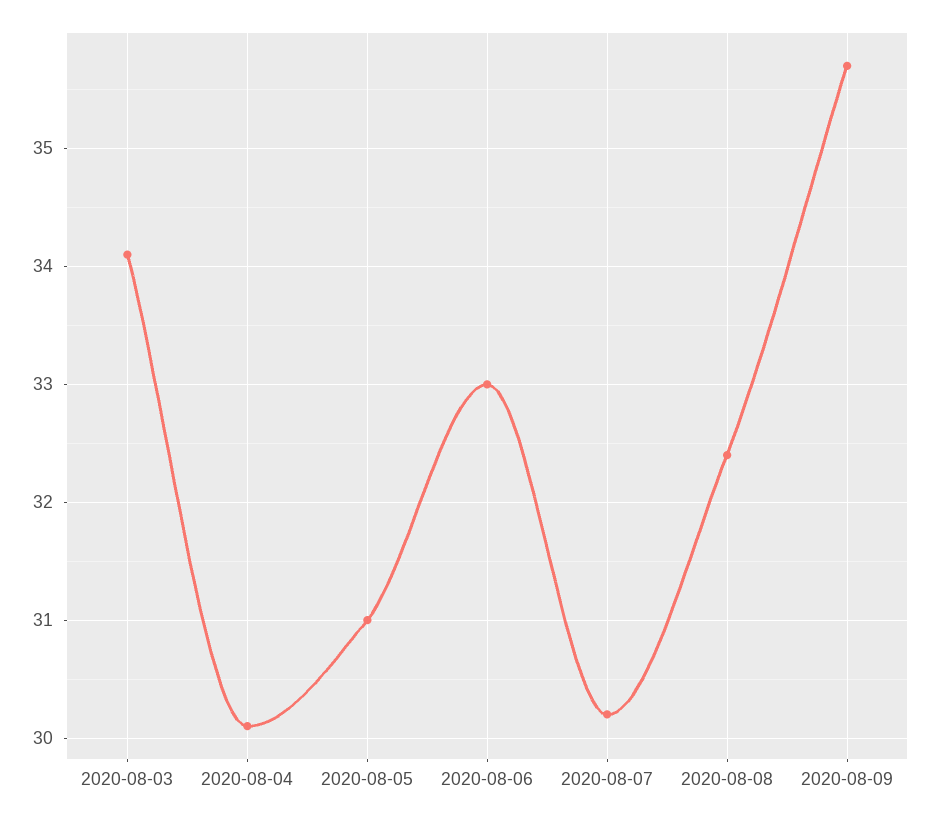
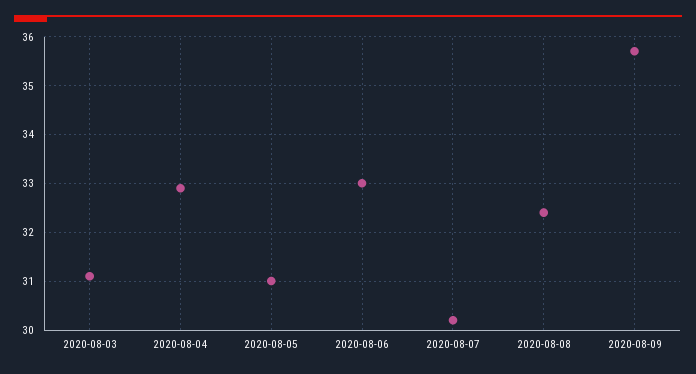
  {
-   "2020-08-03": 34.1,
+   "2020-08-03": 31,
-   "2020-08-04": 30.1,
+   "2020-08-04": 33,
    "2020-08-05": 31,
    "2020-08-06": 33,
    "2020-08-07": 30.2,
    "2020-08-08": 32.4,
    "2020-08-09": 35.7
  }

